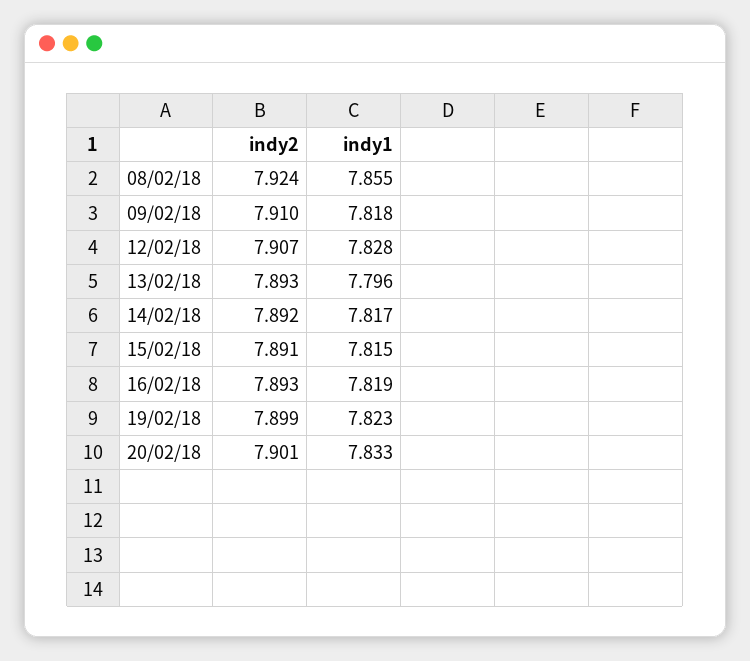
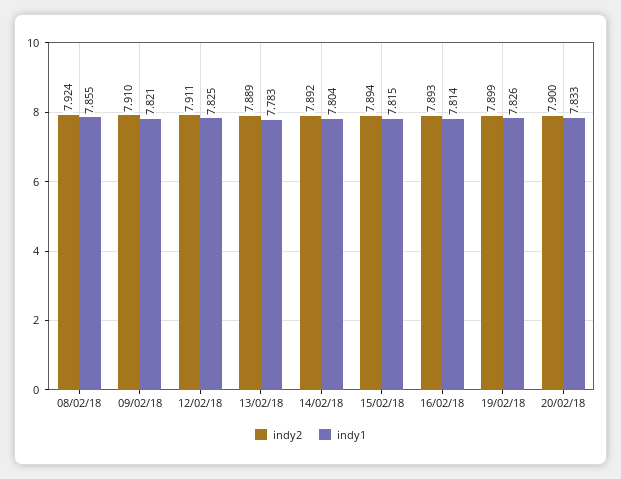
  {
    "indy2": {
      "08/02/18": 7.924,
      "09/02/18": 7.91,
-     "12/02/18": 7.907,
+     "12/02/18": 7.911,
-     "13/02/18": 7.893,
+     "13/02/18": 7.889,
      "14/02/18": 7.892,
-     "15/02/18": 7.891,
+     "15/02/18": 7.894,
      "16/02/18": 7.893,
      "19/02/18": 7.899,
-     "20/02/18": 7.901
+     "20/02/18": 7.9
    },
    "indy1": {
      "08/02/18": 7.855,
-     "09/02/18": 7.818,
+     "09/02/18": 7.821,
-     "12/02/18": 7.828,
+     "12/02/18": 7.825,
-     "13/02/18": 7.796,
+     "13/02/18": 7.783,
-     "14/02/18": 7.817,
+     "14/02/18": 7.804,
      "15/02/18": 7.815,
-     "16/02/18": 7.819,
+     "16/02/18": 7.814,
-     "19/02/18": 7.823,
+     "19/02/18": 7.826,
      "20/02/18": 7.833
    }
  }

